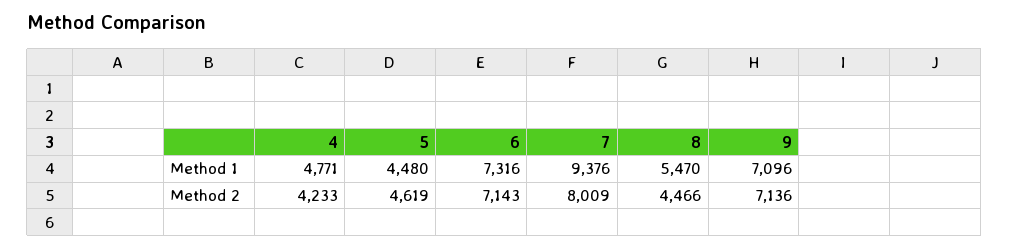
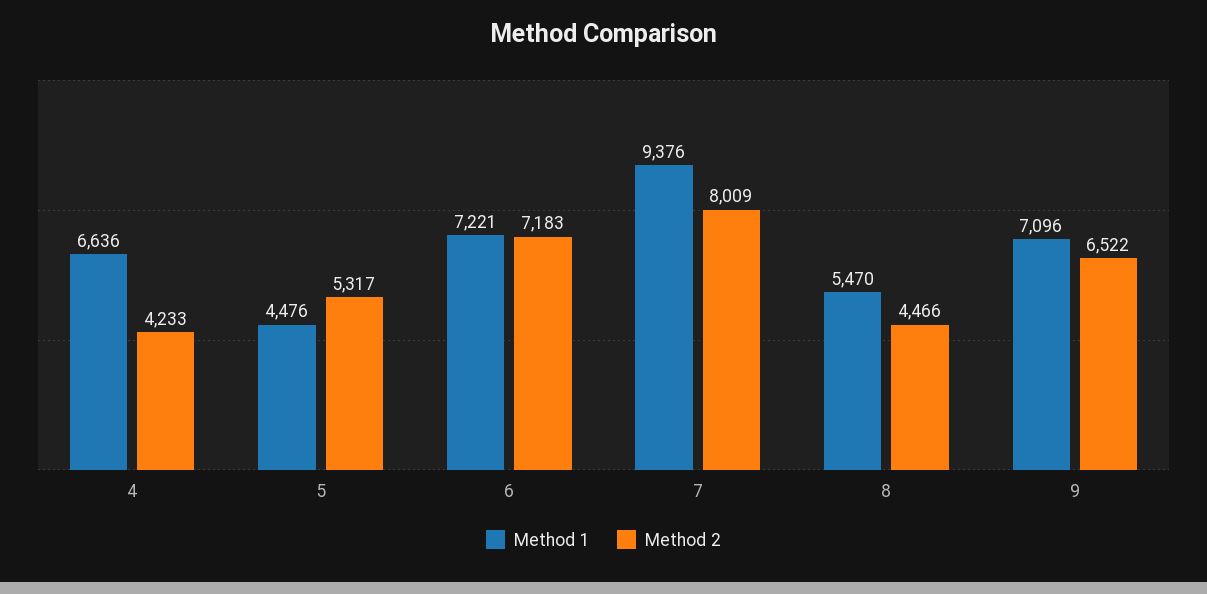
  {
    "Method 1": {
-     "4": 4771,
+     "4": 6636,
-     "5": 4480,
+     "5": 4476,
-     "6": 7316,
+     "6": 7221,
      "7": 9376,
      "8": 5470,
      "9": 7096
    },
    "Method 2": {
      "4": 4233,
-     "5": 4619,
+     "5": 5317,
-     "6": 7143,
+     "6": 7183,
      "7": 8009,
      "8": 4466,
-     "9": 7136
+     "9": 6522
    }
  }

